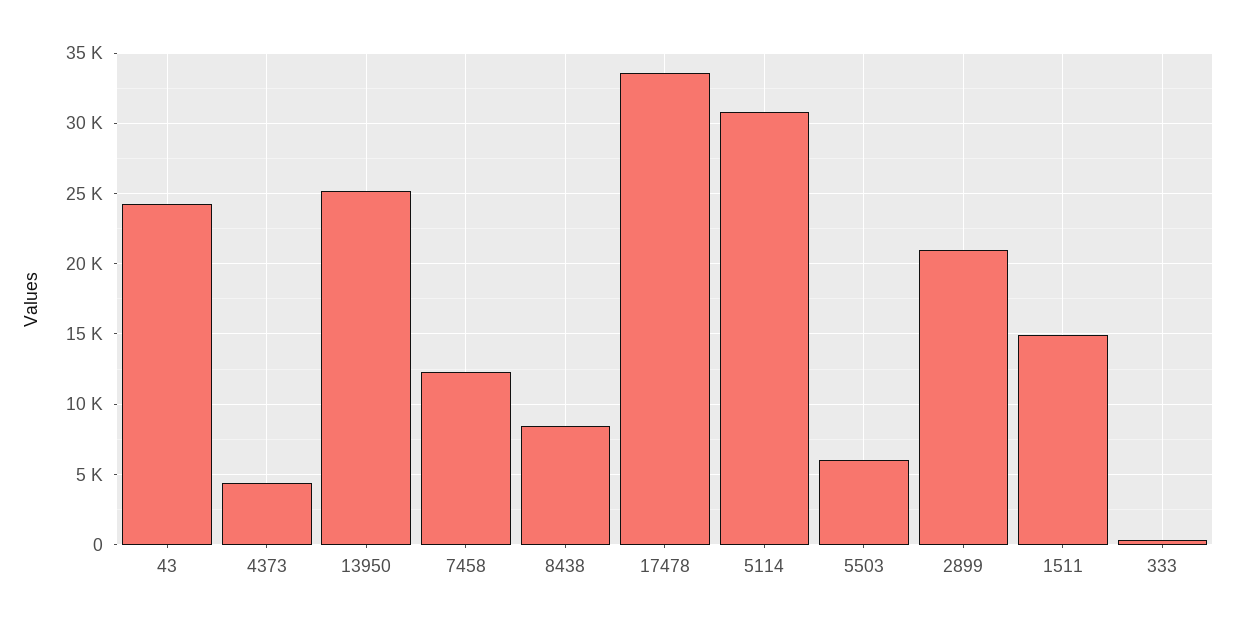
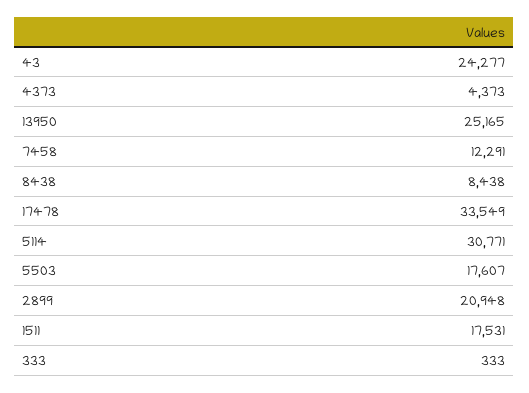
  {
    "43": 24277,
    "4373": 4373,
    "13950": 25165,
    "7458": 12291,
    "8438": 8438,
    "17478": 33549,
    "5114": 30771,
-   "5503": 6000,
+   "5503": 17607,
    "2899": 20948,
-   "1511": 15000,
+   "1511": 17531,
    "333": 333
  }

